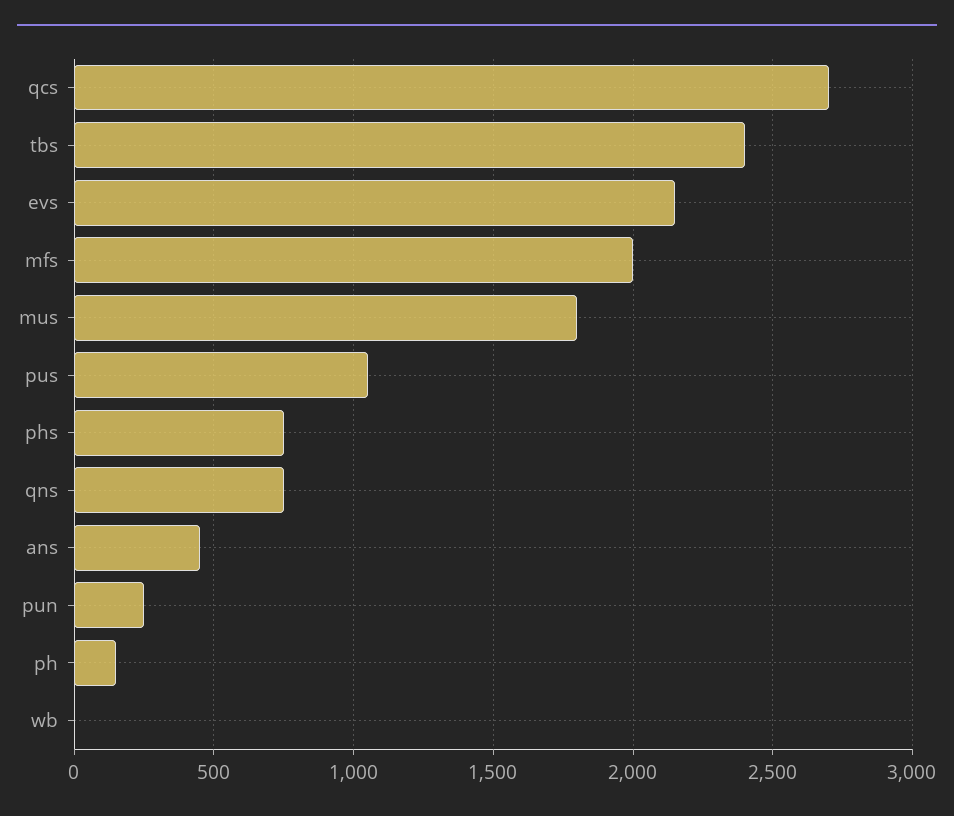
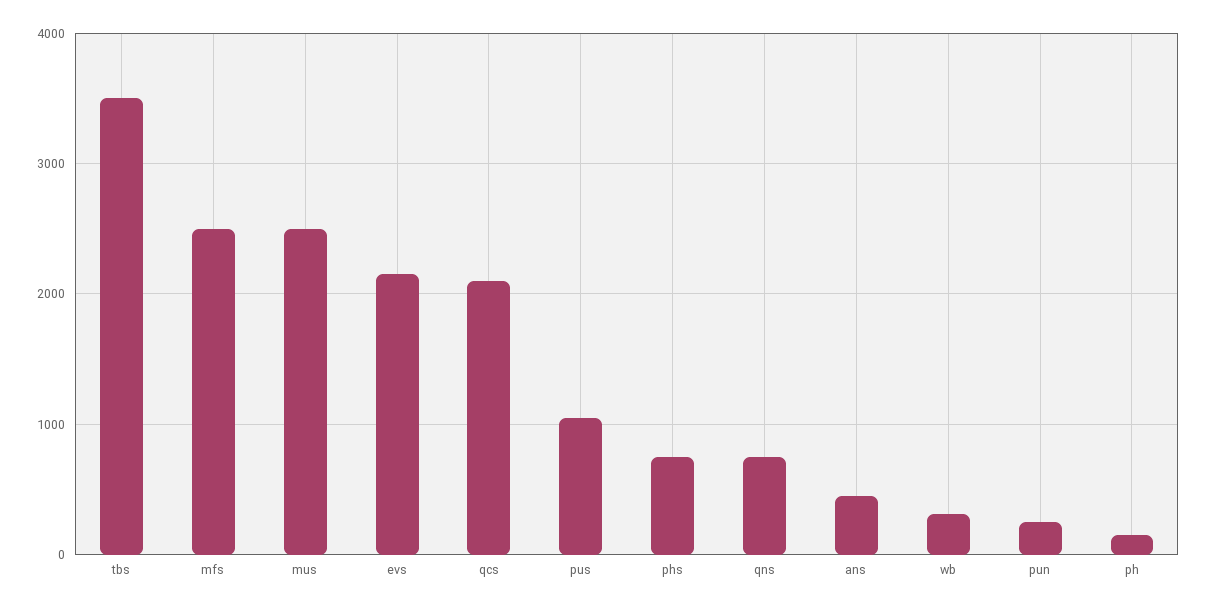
  {
-   "qcs": 2700,
+   "qcs": 2100,
-   "tbs": 2400,
+   "tbs": 3500,
    "evs": 2150,
-   "mfs": 2000,
+   "mfs": 2500,
-   "mus": 1800,
+   "mus": 2500,
    "pus": 1050,
    "phs": 750,
    "qns": 750,
    "ans": 450,
    "pun": 250,
    "ph": 150,
-   "wb": 0
+   "wb": 300
  }

